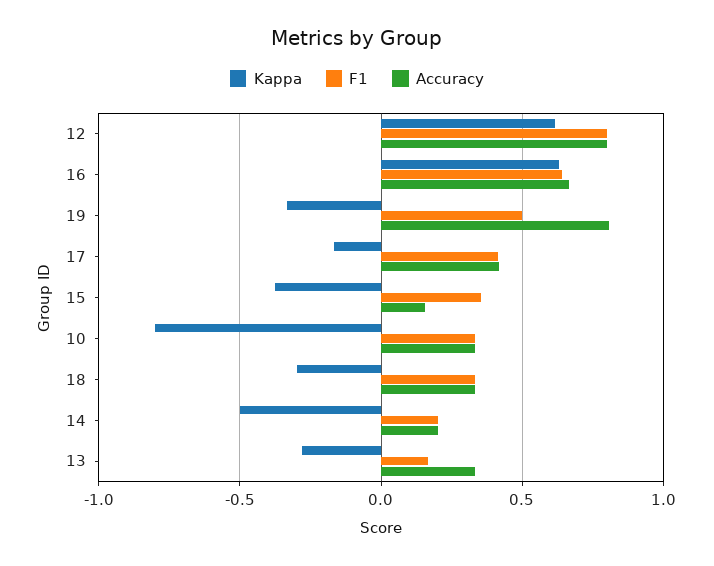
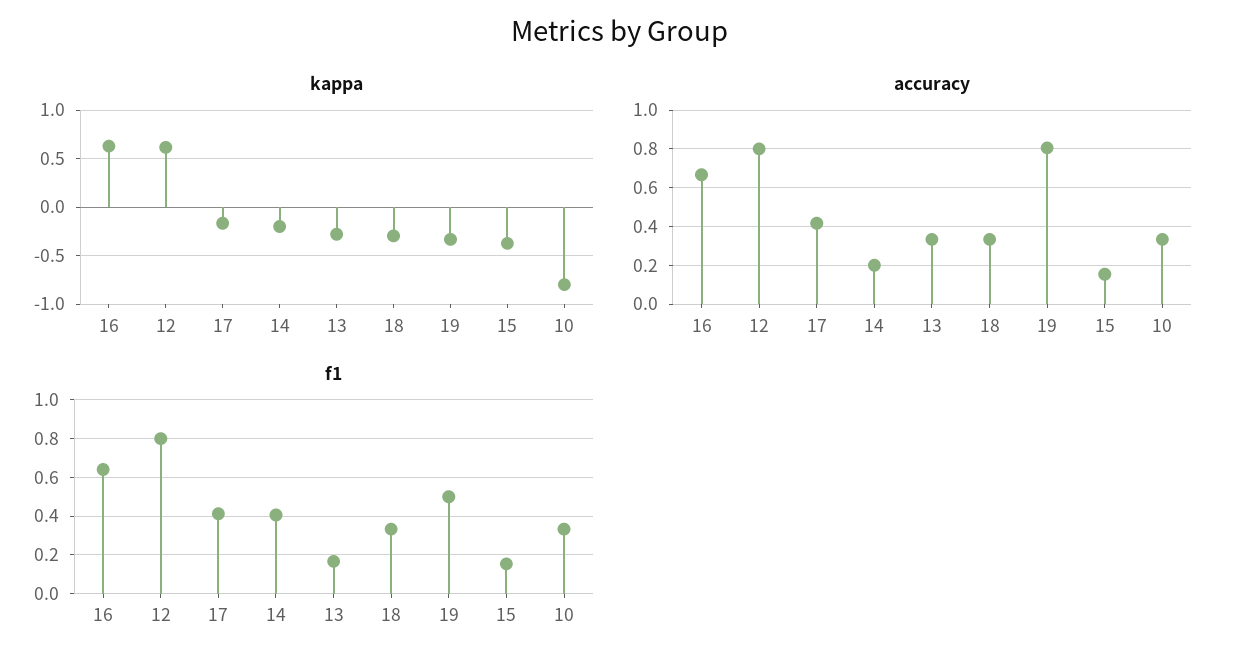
  {
    "Kappa": {
      "12": 0.6,
      "16": 0.65,
      "19": -0.35,
      "17": -0.15,
      "15": -0.35,
      "10": -0.8,
      "18": -0.3,
-     "14": -0.5,
+     "14": -0.2,
      "13": -0.3
    },
    "F1": {
      "12": 0.8,
      "16": 0.65,
      "19": 0.5,
      "17": 0.4,
-     "15": 0.35,
+     "15": 0.15,
      "10": 0.35,
      "18": 0.35,
-     "14": 0.2,
+     "14": 0.4,
      "13": 0.15
    },
    "Accuracy": {
      "12": 0.8,
      "16": 0.65,
      "19": 0.8,
      "17": 0.4,
      "15": 0.15,
      "10": 0.35,
      "18": 0.35,
      "14": 0.2,
      "13": 0.35
    }
  }

